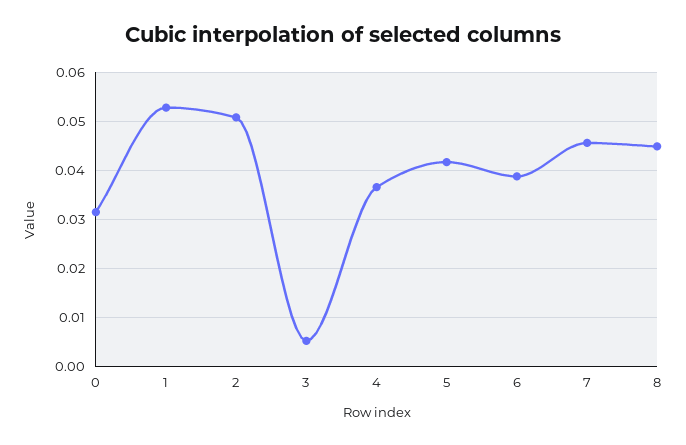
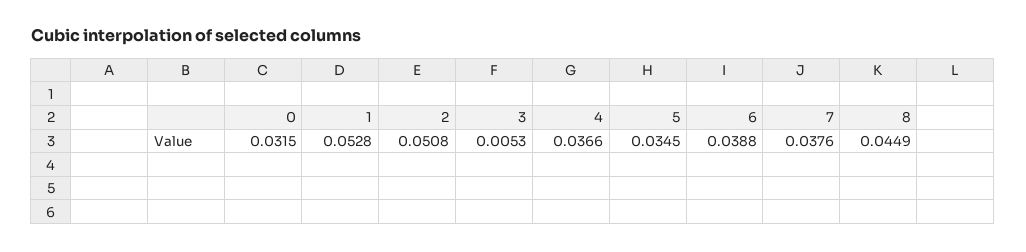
  {
    "0": 0.0315,
    "1": 0.0528,
    "2": 0.0508,
    "3": 0.0053,
    "4": 0.0366,
-   "5": 0.042,
+   "5": 0.0345,
    "6": 0.0388,
-   "7": 0.046,
+   "7": 0.0376,
    "8": 0.0449
  }

